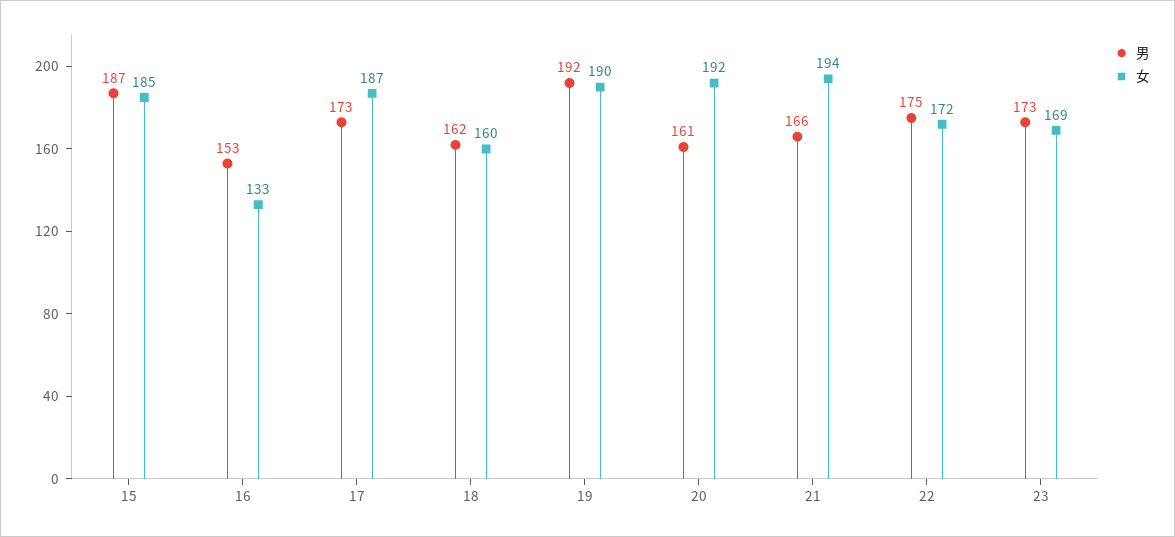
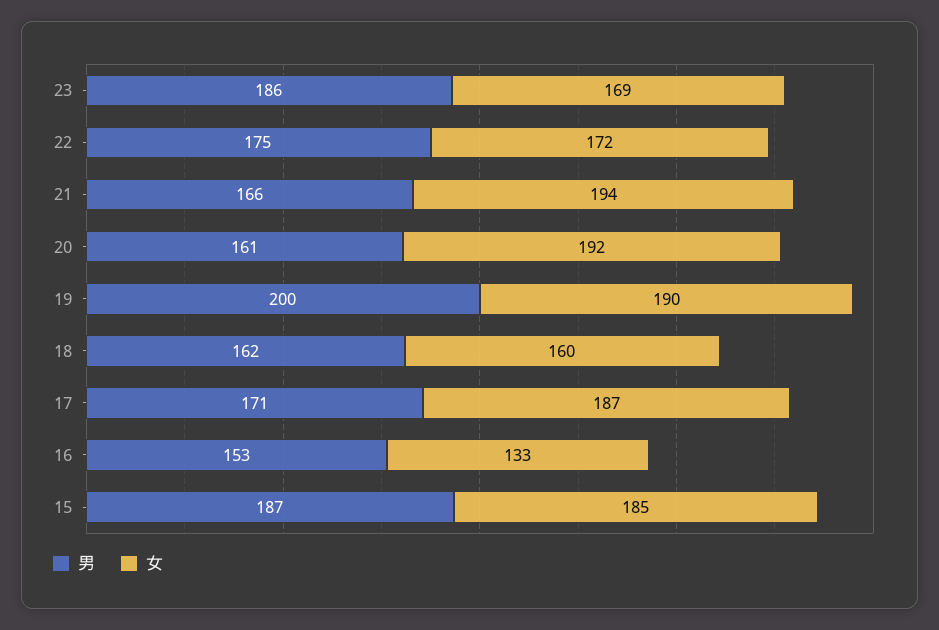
  {
    "男": {
      "15": 187,
      "16": 153,
-     "17": 173,
+     "17": 171,
      "18": 162,
-     "19": 192,
+     "19": 200,
      "20": 161,
      "21": 166,
      "22": 175,
-     "23": 173
+     "23": 186
    },
    "女": {
      "15": 185,
      "16": 133,
      "17": 187,
      "18": 160,
      "19": 190,
      "20": 192,
      "21": 194,
      "22": 172,
      "23": 169
    }
  }

